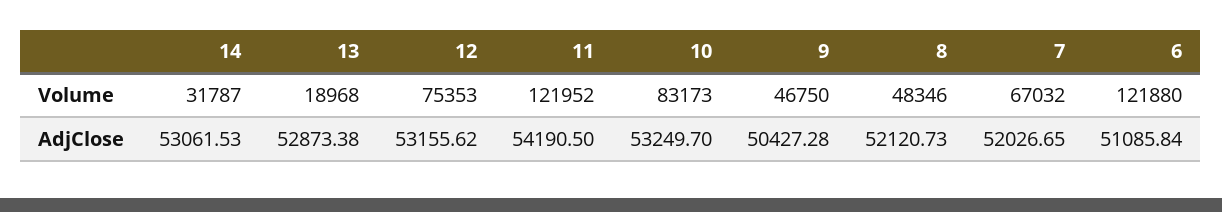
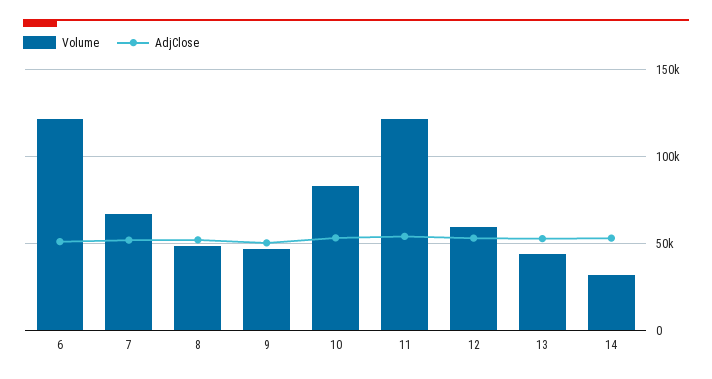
  {
    "Volume": {
      "14": 31787,
-     "13": 18968,
+     "13": 45000,
-     "12": 75353,
+     "12": 60000,
      "11": 121952,
      "10": 83173,
      "9": 46750,
      "8": 48346,
      "7": 67032,
      "6": 121880
    },
    "AdjClose": {
      "14": 53061.53,
      "13": 52873.38,
      "12": 53155.62,
      "11": 54190.5,
      "10": 53249.7,
      "9": 50427.28,
      "8": 52120.73,
      "7": 52026.65,
      "6": 51085.84
    }
  }

